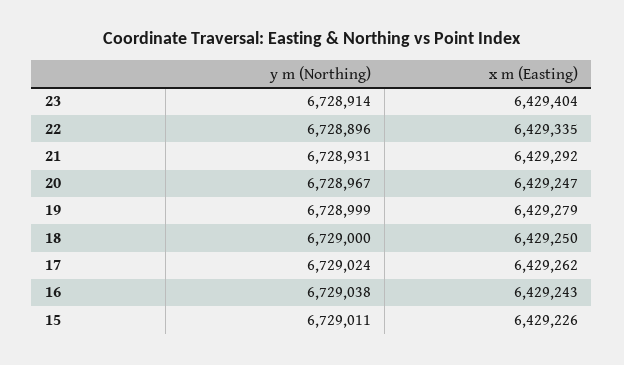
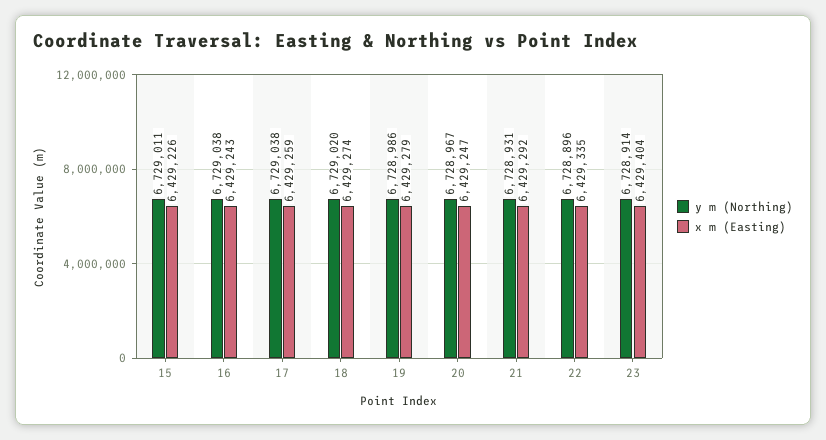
  {
    "y m (Northing)": {
      "23": 6728914,
      "22": 6728896,
      "21": 6728931,
      "20": 6728967,
-     "19": 6728999,
+     "19": 6728986,
-     "18": 6729000,
+     "18": 6729020,
-     "17": 6729024,
+     "17": 6729038,
      "16": 6729038,
      "15": 6729011
    },
    "x m (Easting)": {
      "23": 6429404,
      "22": 6429335,
      "21": 6429292,
      "20": 6429247,
      "19": 6429279,
-     "18": 6429250,
+     "18": 6429274,
-     "17": 6429262,
+     "17": 6429259,
      "16": 6429243,
      "15": 6429226
    }
  }

